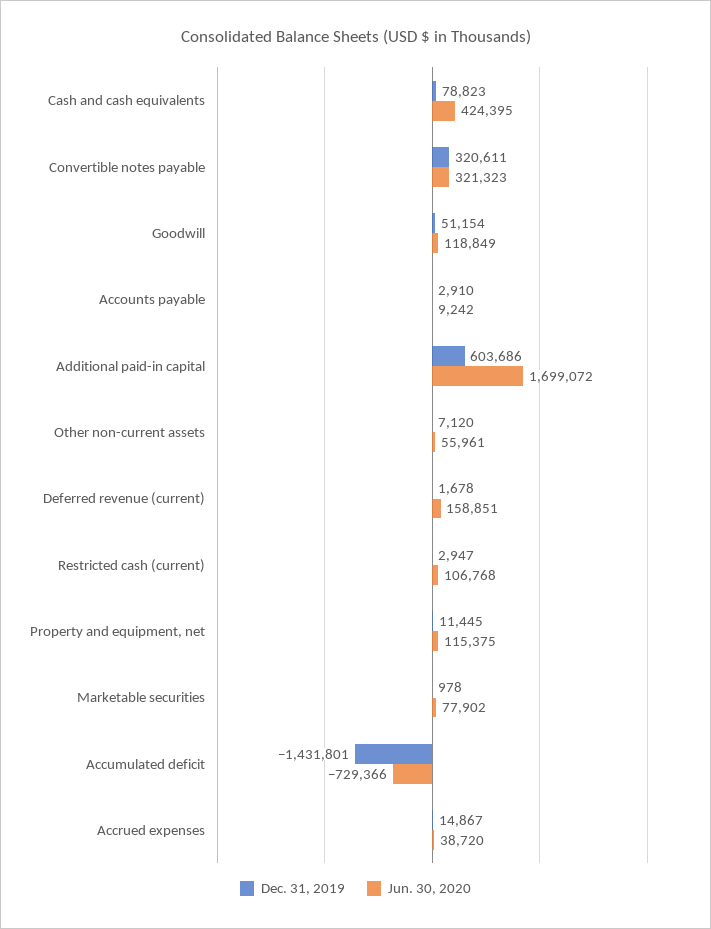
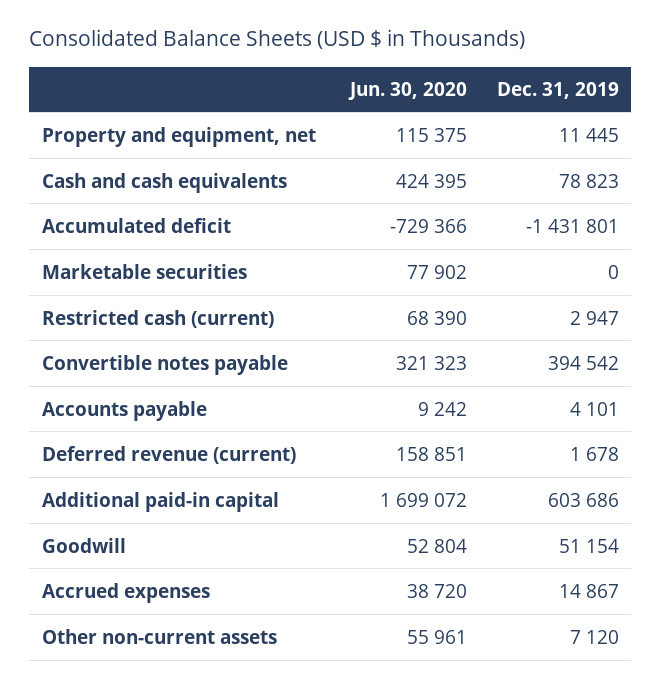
  {
    "Dec. 31, 2019": {
      "Cash and cash equivalents": 78823,
-     "Convertible notes payable": 320611,
+     "Convertible notes payable": 394542,
      "Goodwill": 51154,
-     "Accounts payable": 2910,
+     "Accounts payable": 4101,
      "Additional paid-in capital": 603686,
      "Other non-current assets": 7120,
      "Deferred revenue (current)": 1678,
      "Restricted cash (current)": 2947,
      "Property and equipment, net": 11445,
-     "Marketable securities": 978,
+     "Marketable securities": 0,
      "Accumulated deficit": -1431801,
      "Accrued expenses": 14867
    },
    "Jun. 30, 2020": {
      "Cash and cash equivalents": 424395,
      "Convertible notes payable": 321323,
-     "Goodwill": 118849,
+     "Goodwill": 52804,
      "Accounts payable": 9242,
      "Additional paid-in capital": 1699072,
      "Other non-current assets": 55961,
      "Deferred revenue (current)": 158851,
-     "Restricted cash (current)": 106768,
+     "Restricted cash (current)": 68390,
      "Property and equipment, net": 115375,
      "Marketable securities": 77902,
      "Accumulated deficit": -729366,
      "Accrued expenses": 38720
    }
  }

